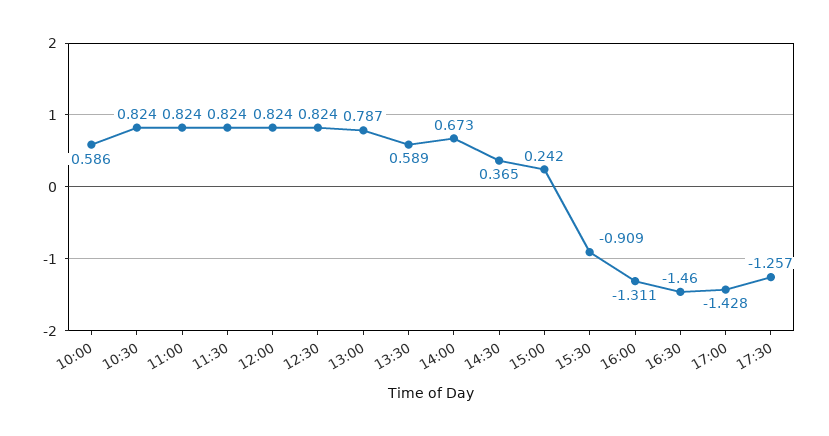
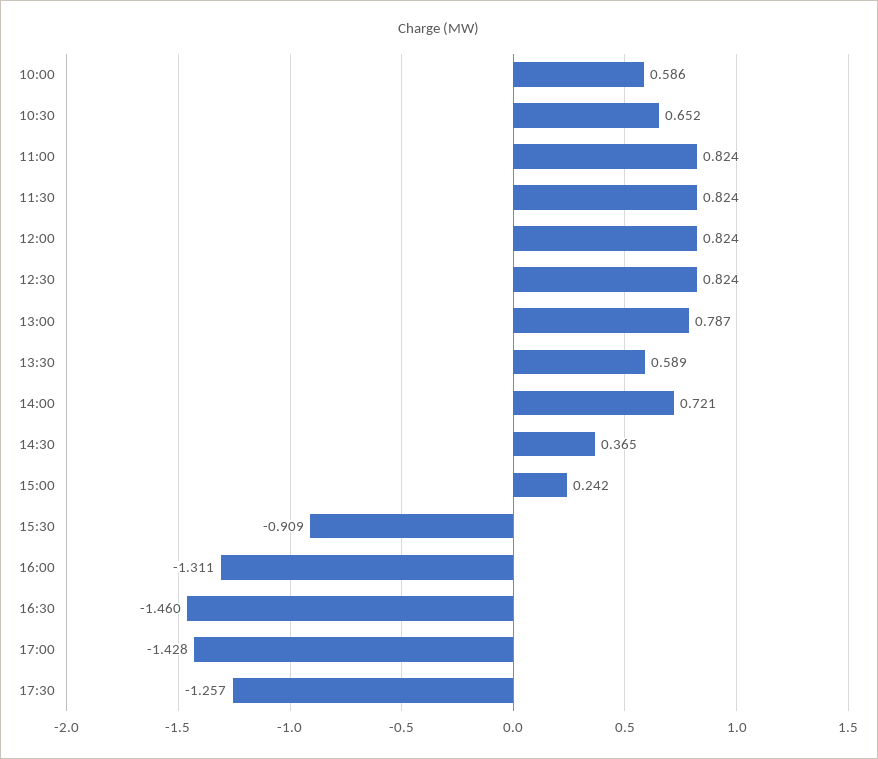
  {
    "10:00": 0.586,
-   "10:30": 0.824,
+   "10:30": 0.652,
    "11:00": 0.824,
    "11:30": 0.824,
    "12:00": 0.824,
    "12:30": 0.824,
    "13:00": 0.787,
    "13:30": 0.589,
-   "14:00": 0.673,
+   "14:00": 0.721,
    "14:30": 0.365,
    "15:00": 0.242,
    "15:30": -0.909,
    "16:00": -1.311,
    "16:30": -1.46,
    "17:00": -1.428,
    "17:30": -1.257
  }

